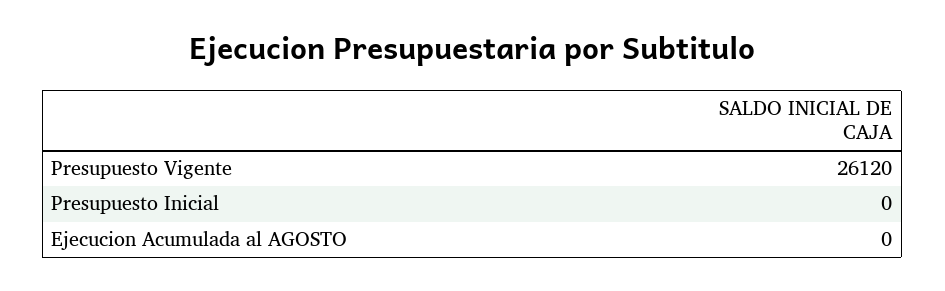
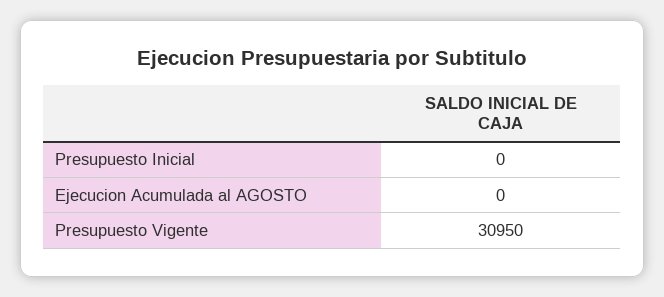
  {
-   "Presupuesto Vigente": 26120,
+   "Presupuesto Vigente": 30950,
    "Presupuesto Inicial": 0,
    "Ejecucion Acumulada al AGOSTO": 0
  }

